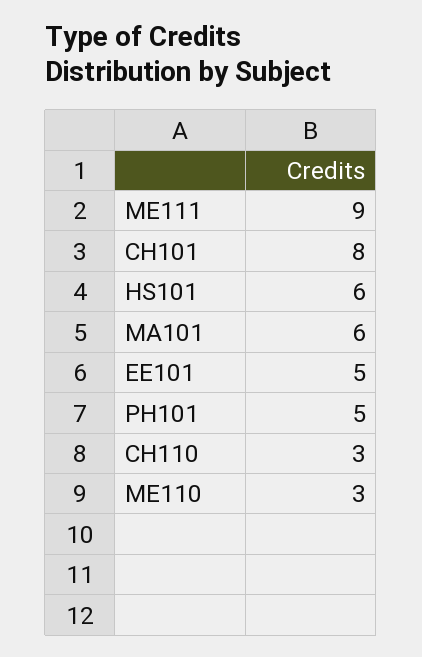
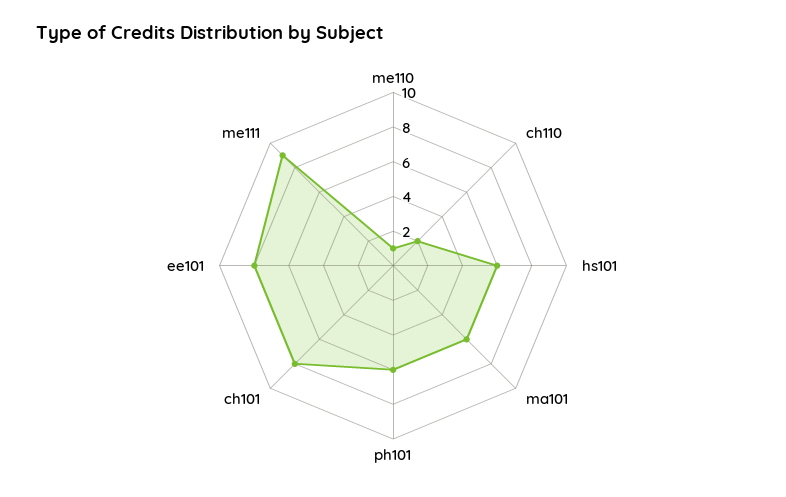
  {
    "ME111": 9,
    "CH101": 8,
    "HS101": 6,
    "MA101": 6,
-   "EE101": 5,
+   "EE101": 8,
-   "PH101": 5,
+   "PH101": 6,
-   "CH110": 3,
+   "CH110": 2,
-   "ME110": 3
+   "ME110": 1
  }

